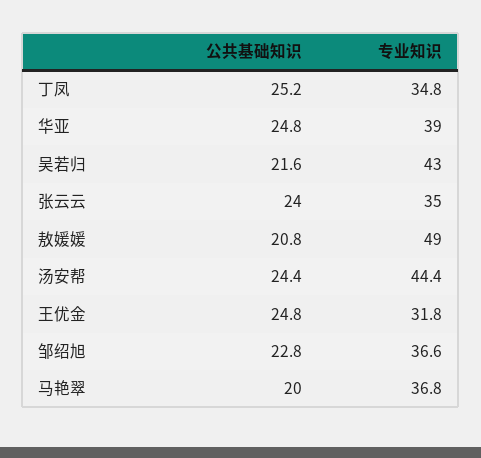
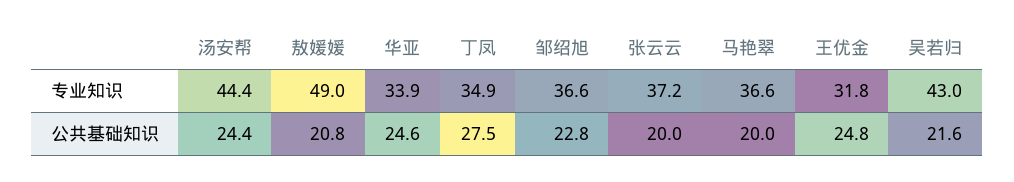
  {
    "公共基础知识": {
-     "丁凤": 25.2,
+     "丁凤": 27.5,
-     "华亚": 24.8,
+     "华亚": 24.6,
      "吴若归": 21.6,
-     "张云云": 24,
+     "张云云": 20,
      "敖媛媛": 20.8,
      "汤安帮": 24.4,
      "王优金": 24.8,
      "邹绍旭": 22.8,
      "马艳翠": 20
    },
    "专业知识": {
-     "丁凤": 34.8,
+     "丁凤": 34.9,
-     "华亚": 39,
+     "华亚": 33.9,
      "吴若归": 43,
-     "张云云": 35,
+     "张云云": 37.2,
      "敖媛媛": 49,
      "汤安帮": 44.4,
      "王优金": 31.8,
      "邹绍旭": 36.6,
-     "马艳翠": 36.8
+     "马艳翠": 36.6
    }
  }

